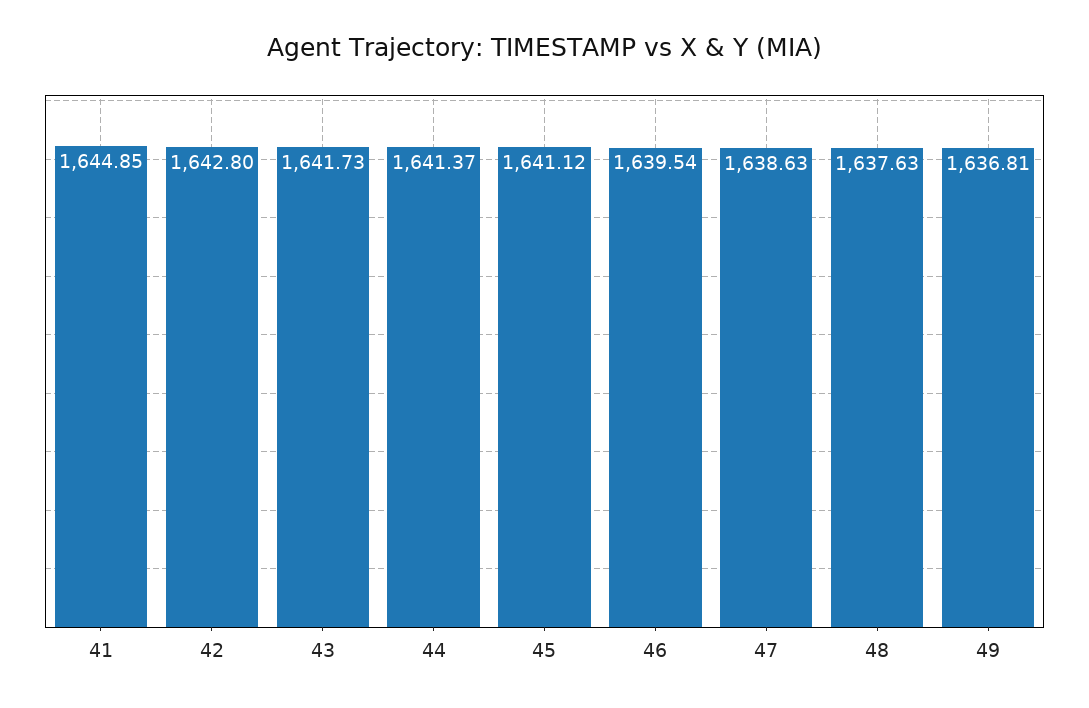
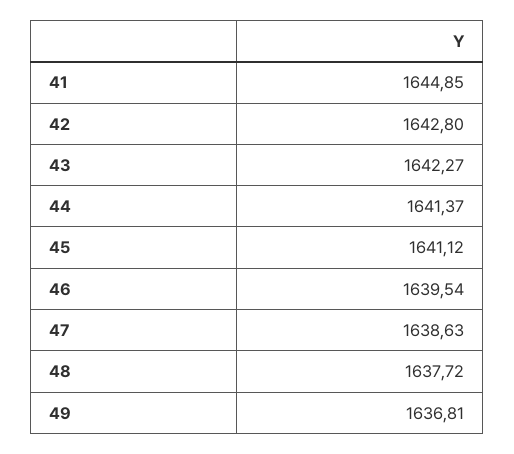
  {
    "41": 1644.85,
    "42": 1642.8,
-   "43": 1641.73,
+   "43": 1642.27,
    "44": 1641.37,
    "45": 1641.12,
    "46": 1639.54,
    "47": 1638.63,
-   "48": 1637.63,
+   "48": 1637.72,
    "49": 1636.81
  }

